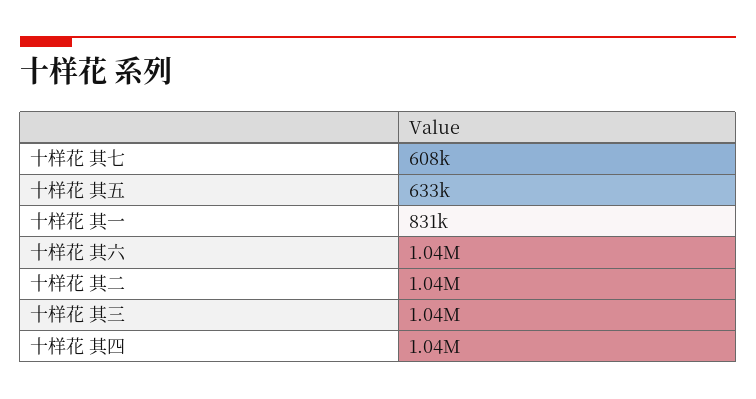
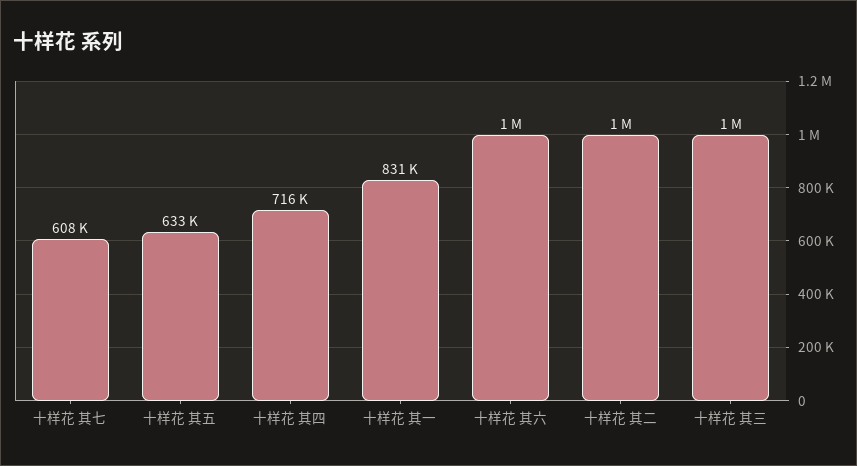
  {
    "十样花 其七": 608000,
    "十样花 其五": 633000,
    "十样花 其一": 831000,
    "十样花 其六": 1040000,
    "十样花 其二": 1040000,
    "十样花 其三": 1040000,
-   "十样花 其四": 1040000
+   "十样花 其四": 716000
  }

